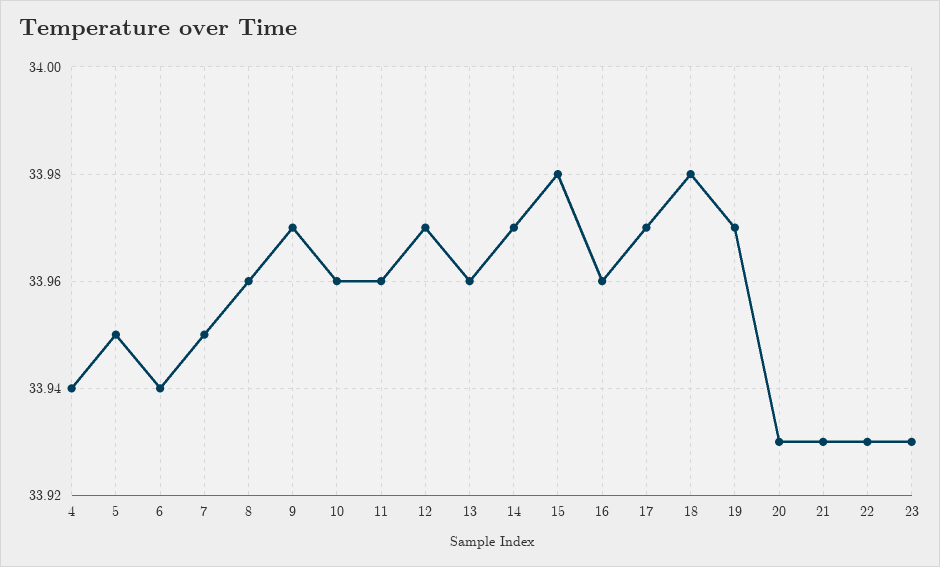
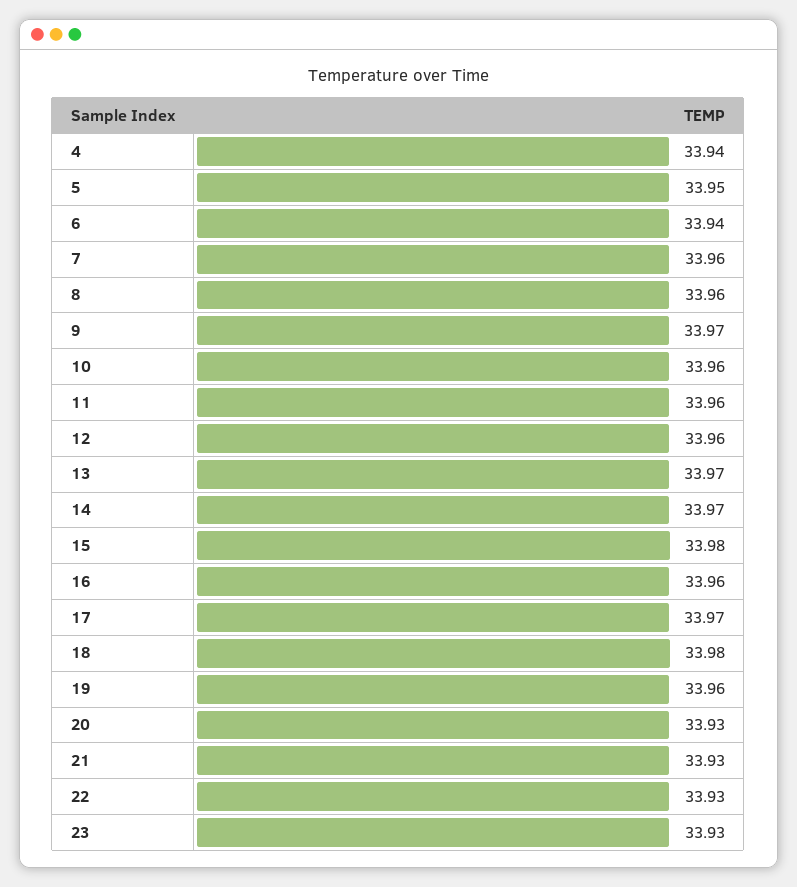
  {
    "4": 33.94,
    "5": 33.95,
    "6": 33.94,
-   "7": 33.95,
+   "7": 33.96,
    "8": 33.96,
    "9": 33.97,
    "10": 33.96,
    "11": 33.96,
-   "12": 33.97,
+   "12": 33.96,
-   "13": 33.96,
+   "13": 33.97,
    "14": 33.97,
    "15": 33.98,
    "16": 33.96,
    "17": 33.97,
    "18": 33.98,
-   "19": 33.97,
+   "19": 33.96,
    "20": 33.93,
    "21": 33.93,
    "22": 33.93,
    "23": 33.93
  }

